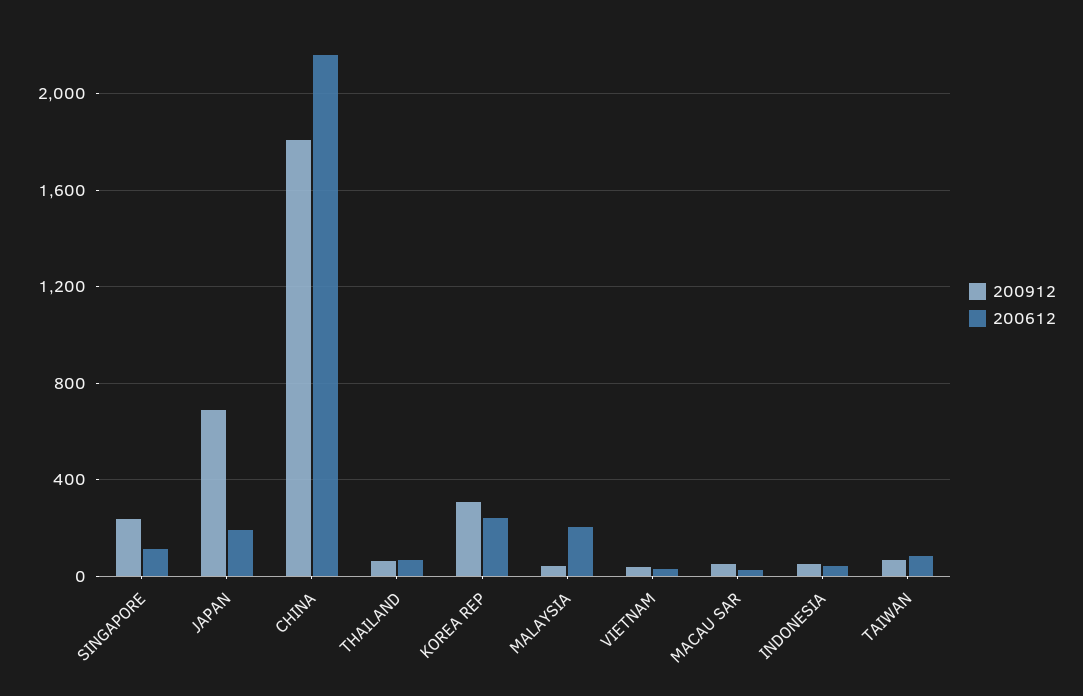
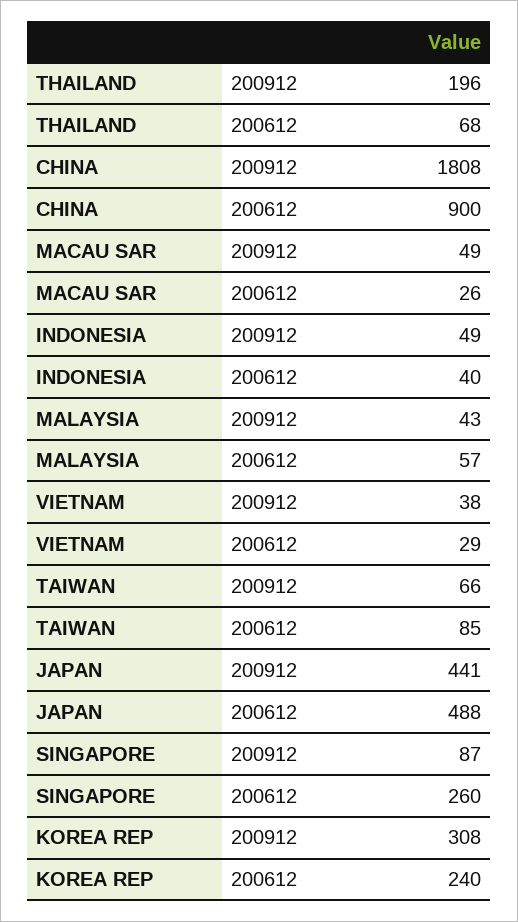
  {
    "200912": {
-     "SINGAPORE": 250,
+     "SINGAPORE": 87,
-     "JAPAN": 700,
+     "JAPAN": 441,
      "CHINA": 1808,
-     "THAILAND": 50,
+     "THAILAND": 196,
      "KOREA REP": 308,
      "MALAYSIA": 43,
      "VIETNAM": 38,
      "MACAU SAR": 49,
      "INDONESIA": 49,
      "TAIWAN": 66
    },
    "200612": {
-     "SINGAPORE": 100,
+     "SINGAPORE": 260,
-     "JAPAN": 200,
+     "JAPAN": 488,
-     "CHINA": 2150,
+     "CHINA": 900,
      "THAILAND": 68,
      "KOREA REP": 240,
-     "MALAYSIA": 200,
+     "MALAYSIA": 57,
      "VIETNAM": 29,
      "MACAU SAR": 26,
      "INDONESIA": 40,
      "TAIWAN": 85
    }
  }

